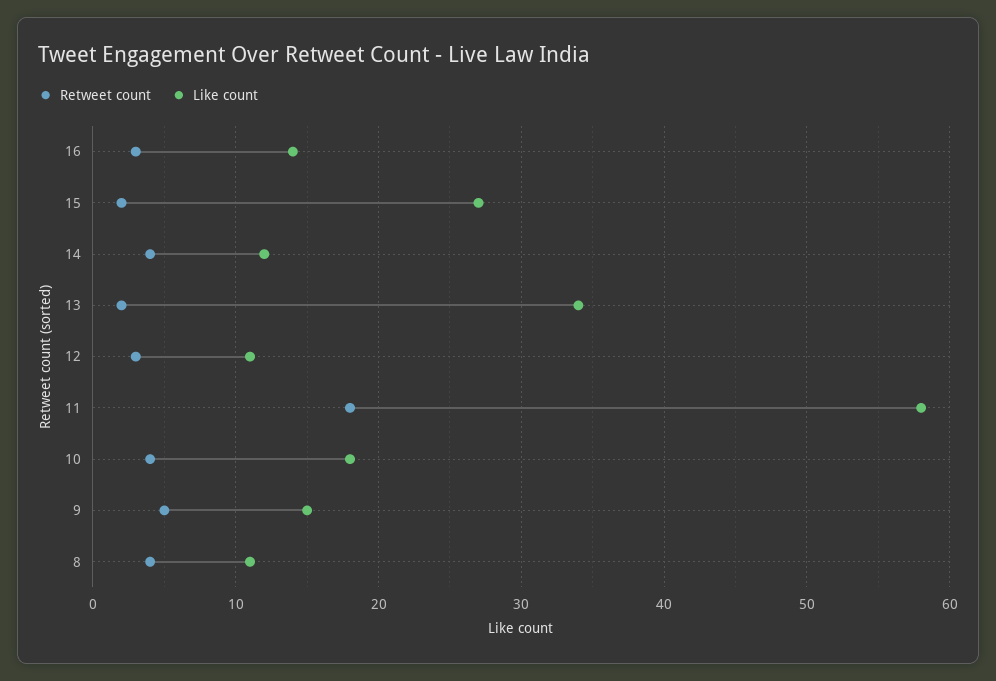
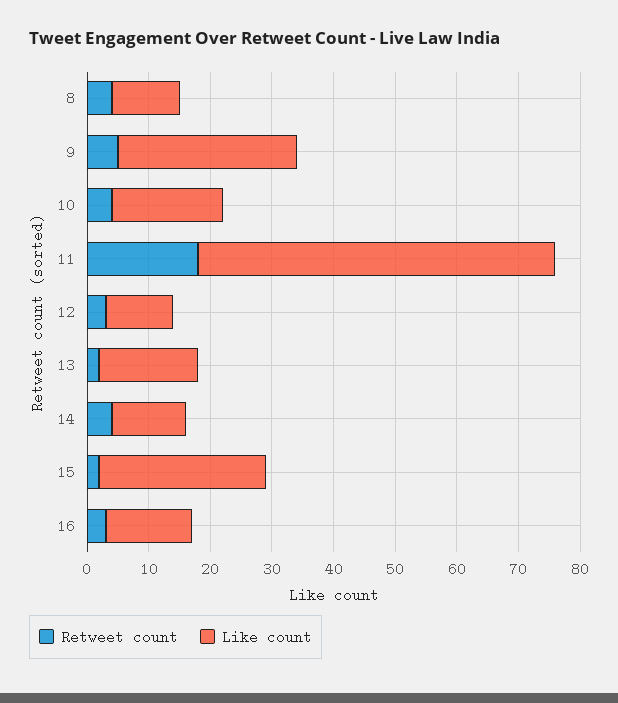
  {
    "Retweet count": {
      "16": 3,
      "15": 2,
      "14": 4,
      "13": 2,
      "12": 3,
      "11": 18,
      "10": 4,
      "9": 5,
      "8": 4
    },
    "Like count": {
      "16": 14,
      "15": 27,
      "14": 12,
-     "13": 34,
+     "13": 15,
      "12": 11,
      "11": 58,
      "10": 18,
-     "9": 15,
+     "9": 30,
      "8": 11
    }
  }

